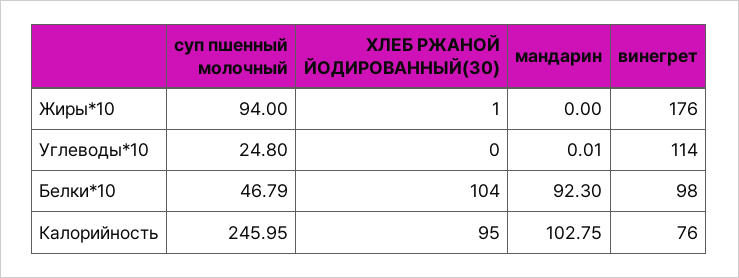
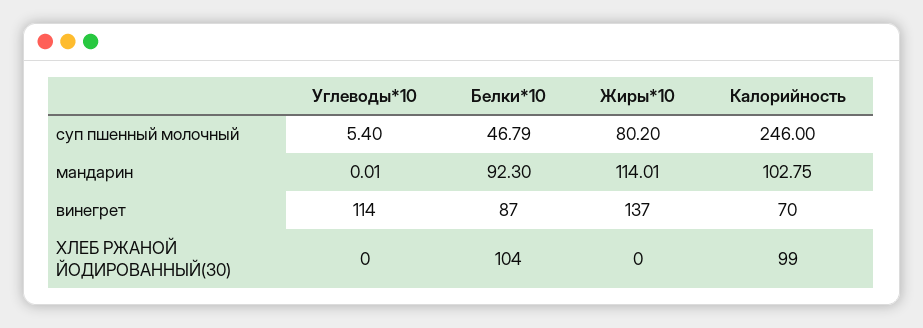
  {
    "суп пшенный молочный": {
-     "Жиры*10": 94,
+     "Жиры*10": 80.2,
-     "Углеводы*10": 24.8,
+     "Углеводы*10": 5.4,
      "Белки*10": 46.79,
-     "Калорийность": 245.95
+     "Калорийность": 246
    },
    "ХЛЕБ РЖАНОЙ ЙОДИРОВАННЫЙ(30)": {
-     "Жиры*10": 1,
+     "Жиры*10": 0,
      "Углеводы*10": 0,
      "Белки*10": 104,
-     "Калорийность": 95
+     "Калорийность": 99
    },
    "мандарин": {
-     "Жиры*10": 0,
+     "Жиры*10": 114.01,
      "Углеводы*10": 0.01,
      "Белки*10": 92.3,
      "Калорийность": 102.75
    },
    "винегрет": {
-     "Жиры*10": 176,
+     "Жиры*10": 137,
      "Углеводы*10": 114,
-     "Белки*10": 98,
+     "Белки*10": 87,
-     "Калорийность": 76
+     "Калорийность": 70
    }
  }

